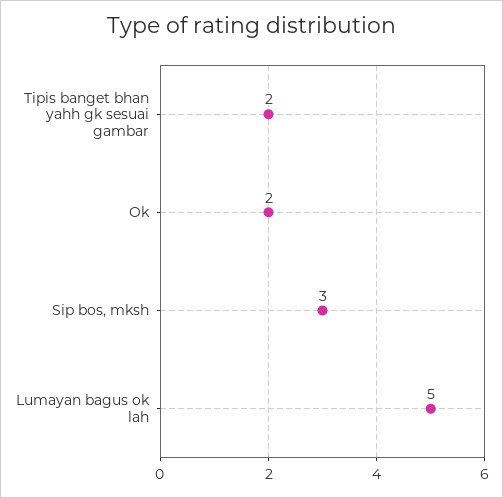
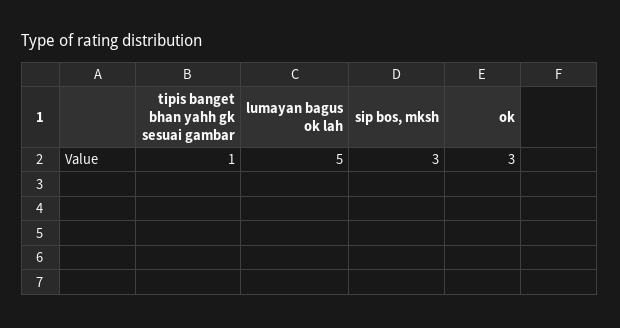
  {
-   "Tipis banget bhan yahh gk sesuai gambar": 2,
+   "Tipis banget bhan yahh gk sesuai gambar": 1,
-   "Ok": 2,
+   "Ok": 3,
    "Sip bos, mksh": 3,
    "Lumayan bagus ok lah": 5
  }

